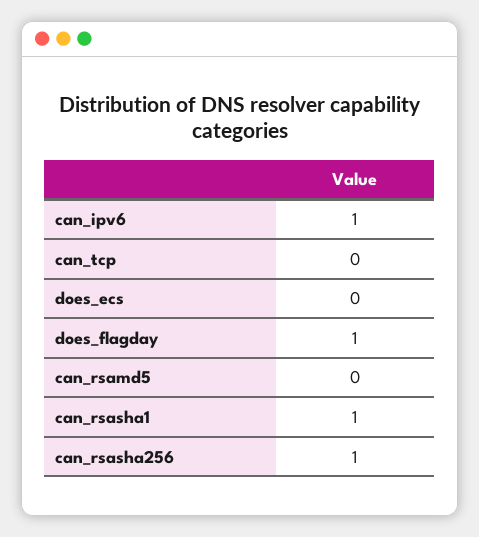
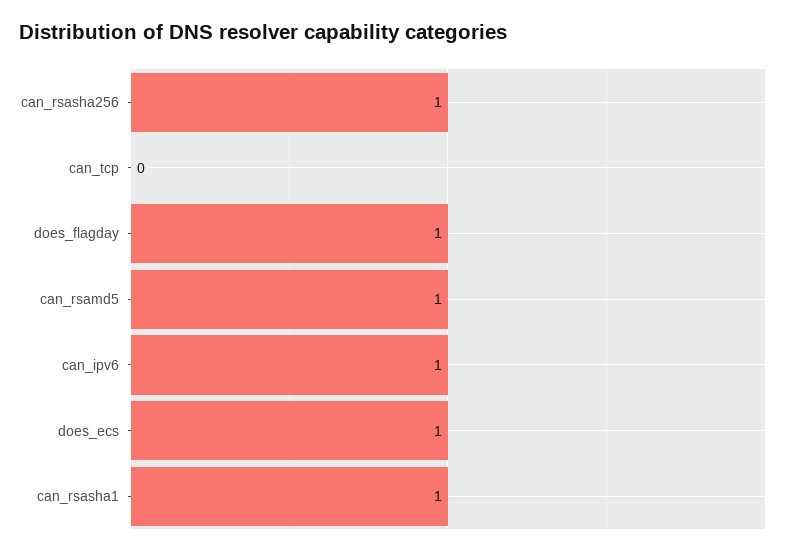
  {
    "can_ipv6": 1,
    "can_tcp": 0,
-   "does_ecs": 0,
+   "does_ecs": 1,
    "does_flagday": 1,
-   "can_rsamd5": 0,
+   "can_rsamd5": 1,
    "can_rsasha1": 1,
    "can_rsasha256": 1
  }

